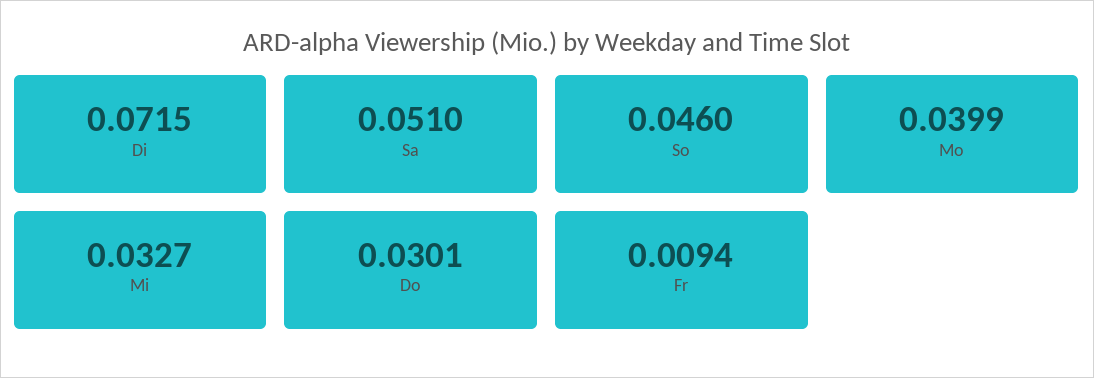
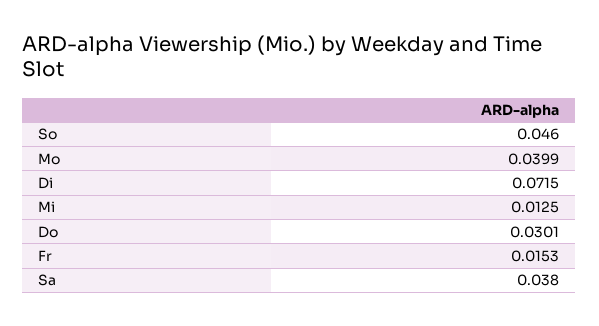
  {
    "Di": 0.0715,
-   "Sa": 0.051,
+   "Sa": 0.038,
    "So": 0.046,
    "Mo": 0.0399,
-   "Mi": 0.0327,
+   "Mi": 0.0125,
    "Do": 0.0301,
-   "Fr": 0.0094
+   "Fr": 0.0153
  }

